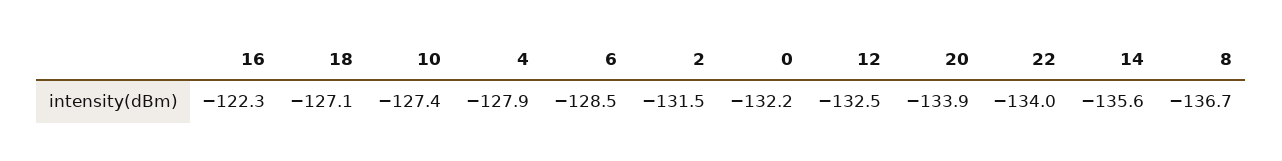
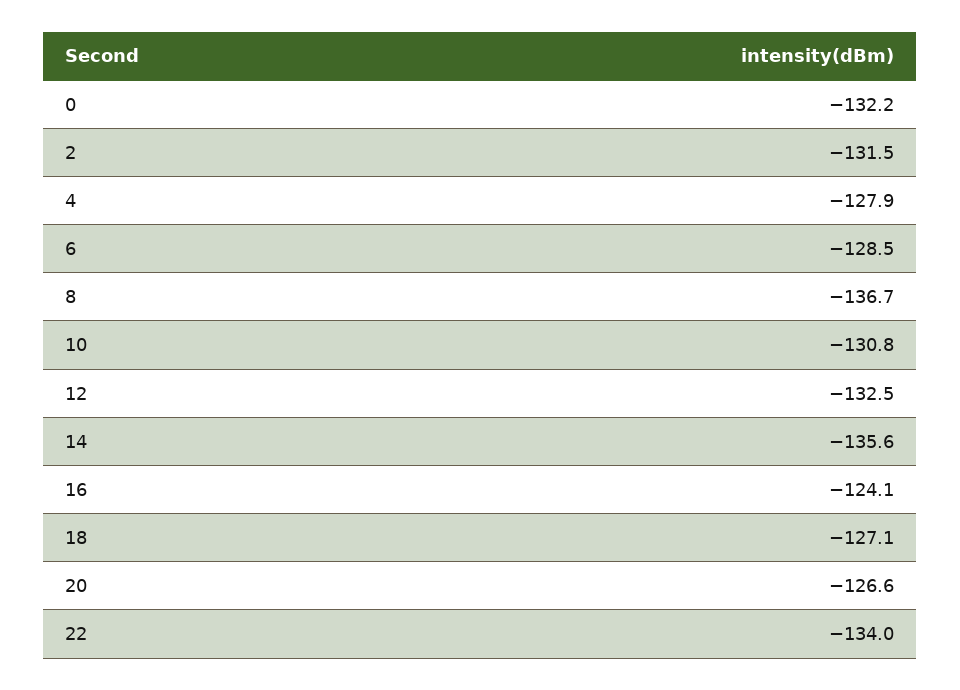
  {
-   "16": -122.3,
+   "16": -124.1,
    "18": -127.1,
-   "10": -127.4,
+   "10": -130.8,
    "4": -127.9,
    "6": -128.5,
    "2": -131.5,
    "0": -132.2,
    "12": -132.5,
-   "20": -133.9,
+   "20": -126.6,
    "22": -134,
    "14": -135.6,
    "8": -136.7
  }

